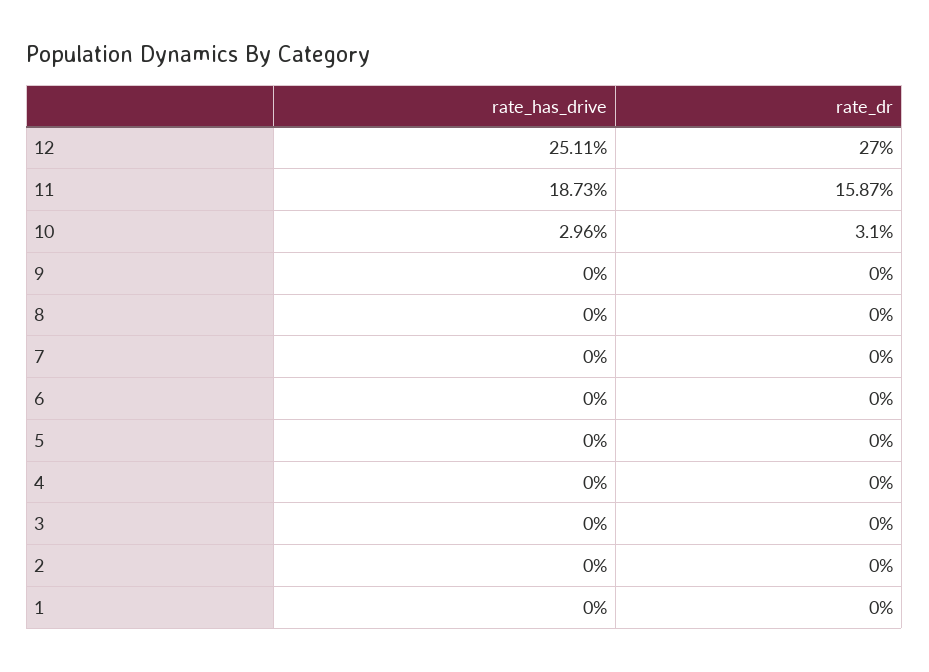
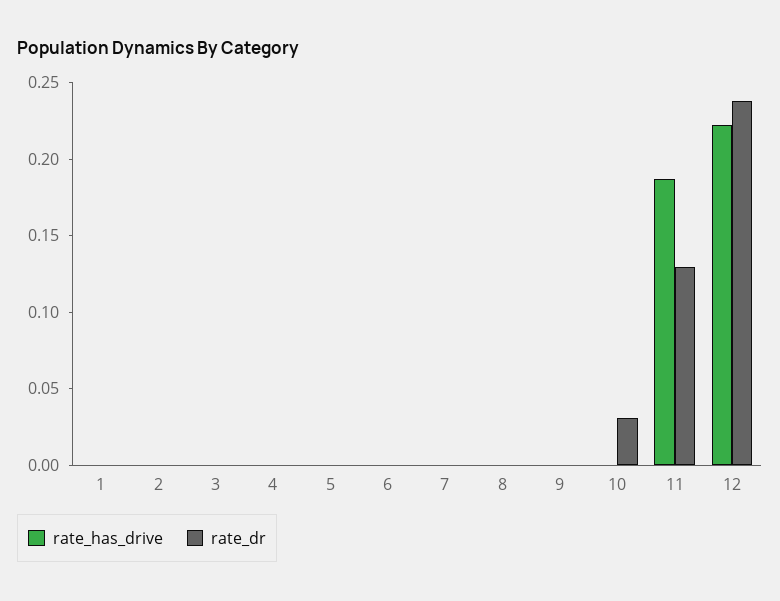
  {
    "rate_has_drive": {
-     "12": 0.2511,
+     "12": 0.22,
      "11": 0.1873,
-     "10": 0.0296,
+     "10": 0,
      "9": 0,
      "8": 0,
      "7": 0,
      "6": 0,
      "5": 0,
      "4": 0,
      "3": 0,
      "2": 0,
      "1": 0
    },
    "rate_dr": {
-     "12": 0.27,
+     "12": 0.24,
-     "11": 0.1587,
+     "11": 0.13,
      "10": 0.031,
      "9": 0,
      "8": 0,
      "7": 0,
      "6": 0,
      "5": 0,
      "4": 0,
      "3": 0,
      "2": 0,
      "1": 0
    }
  }

